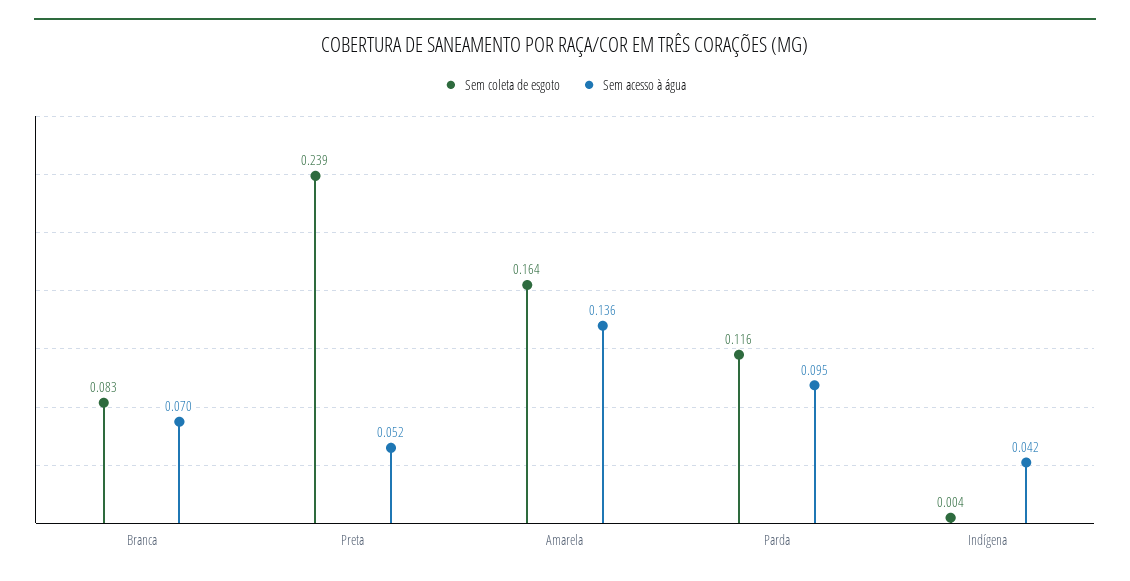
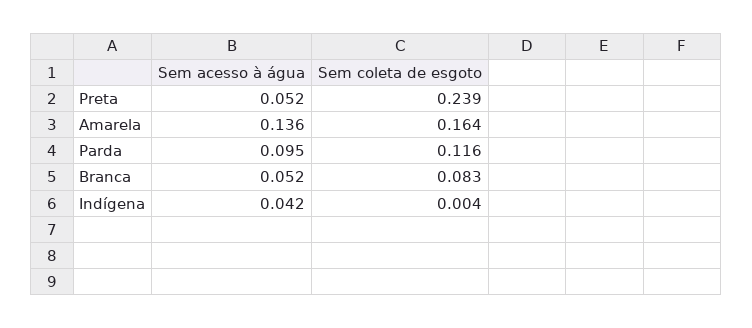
  {
    "Sem coleta de esgoto": {
      "Branca": 0.083,
      "Preta": 0.239,
      "Amarela": 0.164,
      "Parda": 0.116,
      "Indígena": 0.004
    },
    "Sem acesso à água": {
-     "Branca": 0.07,
+     "Branca": 0.052,
      "Preta": 0.052,
      "Amarela": 0.136,
      "Parda": 0.095,
      "Indígena": 0.042
    }
  }

